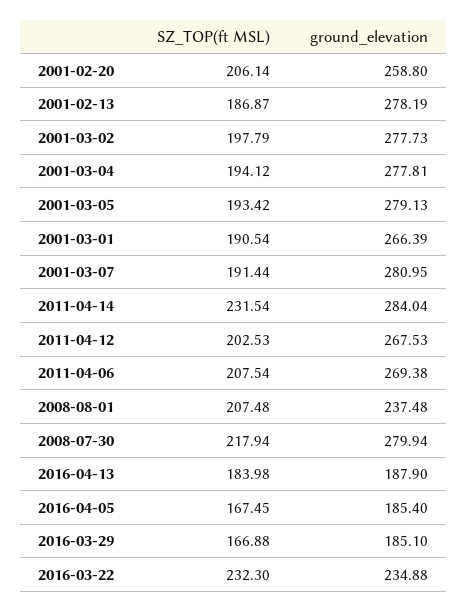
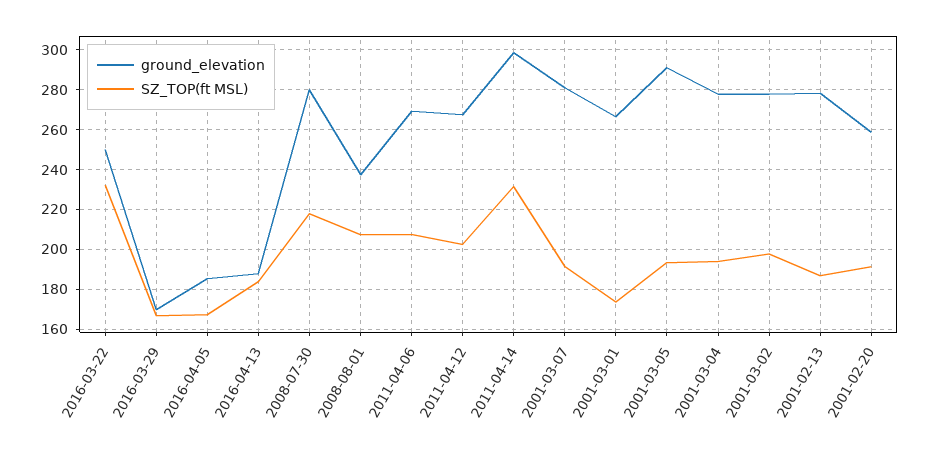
  {
    "SZ_TOP(ft MSL)": {
-     "2001-02-20": 206.14,
+     "2001-02-20": 190,
      "2001-02-13": 186.87,
      "2001-03-02": 197.79,
      "2001-03-04": 194.12,
      "2001-03-05": 193.42,
-     "2001-03-01": 190.54,
+     "2001-03-01": 175,
      "2001-03-07": 191.44,
      "2011-04-14": 231.54,
      "2011-04-12": 202.53,
      "2011-04-06": 207.54,
      "2008-08-01": 207.48,
      "2008-07-30": 217.94,
      "2016-04-13": 183.98,
      "2016-04-05": 167.45,
      "2016-03-29": 166.88,
      "2016-03-22": 232.3
    },
    "ground_elevation": {
      "2001-02-20": 258.8,
      "2001-02-13": 278.19,
      "2001-03-02": 277.73,
      "2001-03-04": 277.81,
-     "2001-03-05": 279.13,
+     "2001-03-05": 290,
      "2001-03-01": 266.39,
      "2001-03-07": 280.95,
-     "2011-04-14": 284.04,
+     "2011-04-14": 300,
      "2011-04-12": 267.53,
      "2011-04-06": 269.38,
      "2008-08-01": 237.48,
      "2008-07-30": 279.94,
      "2016-04-13": 187.9,
      "2016-04-05": 185.4,
-     "2016-03-29": 185.1,
+     "2016-03-29": 170,
-     "2016-03-22": 234.88
+     "2016-03-22": 250
    }
  }

